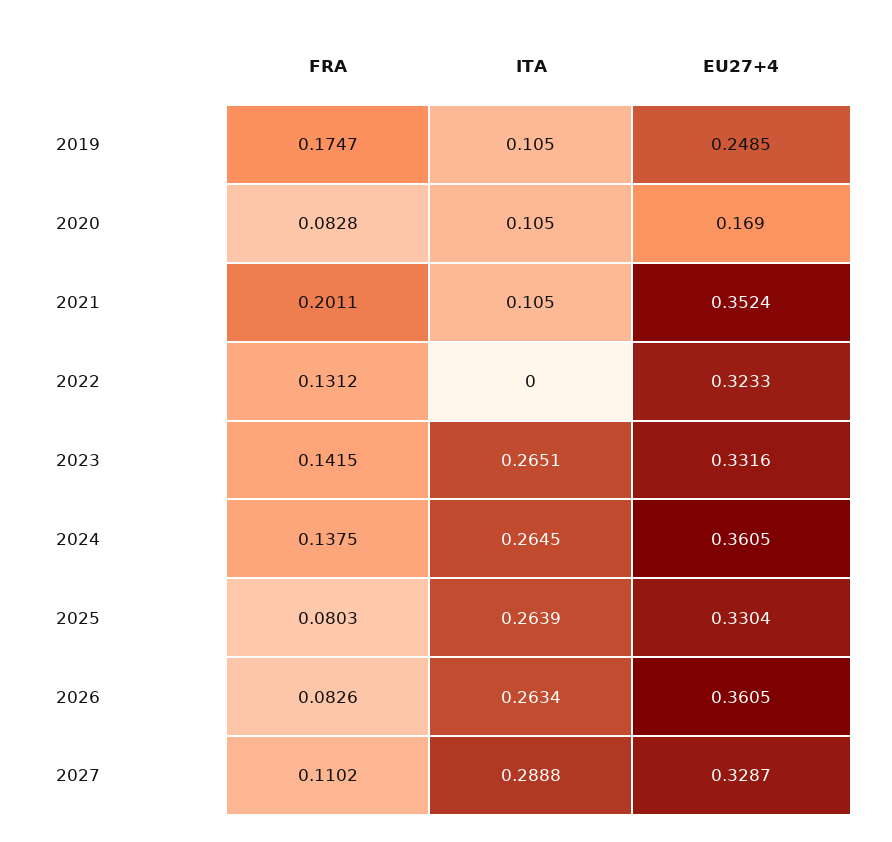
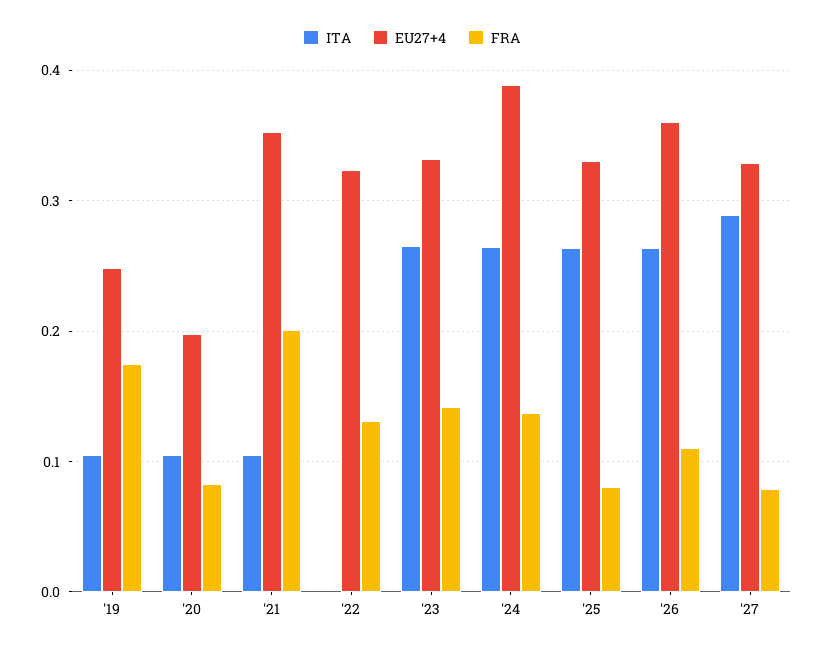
  {
    "FRA": {
      "2019": 0.1747,
      "2020": 0.0828,
      "2021": 0.2011,
      "2022": 0.1312,
      "2023": 0.1415,
      "2024": 0.1375,
      "2025": 0.0803,
-     "2026": 0.0826,
+     "2026": 0.11,
-     "2027": 0.1102
+     "2027": 0.08
    },
    "ITA": {
      "2019": 0.105,
      "2020": 0.105,
      "2021": 0.105,
      "2022": 0,
      "2023": 0.2651,
      "2024": 0.2645,
      "2025": 0.2639,
      "2026": 0.2634,
      "2027": 0.2888
    },
    "EU27+4": {
      "2019": 0.2485,
-     "2020": 0.169,
+     "2020": 0.2,
      "2021": 0.3524,
      "2022": 0.3233,
      "2023": 0.3316,
-     "2024": 0.3605,
+     "2024": 0.39,
      "2025": 0.3304,
      "2026": 0.3605,
      "2027": 0.3287
    }
  }

